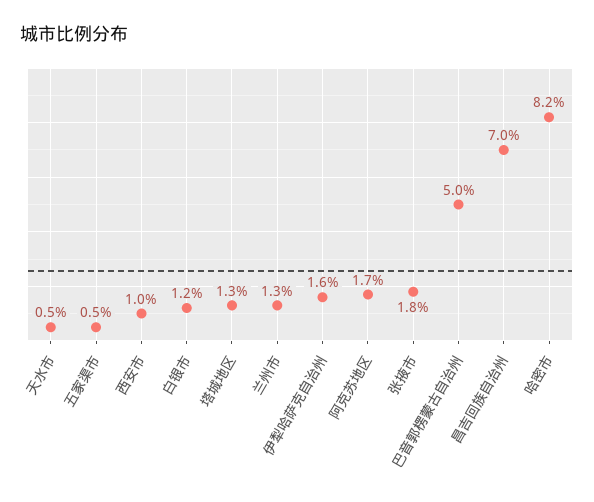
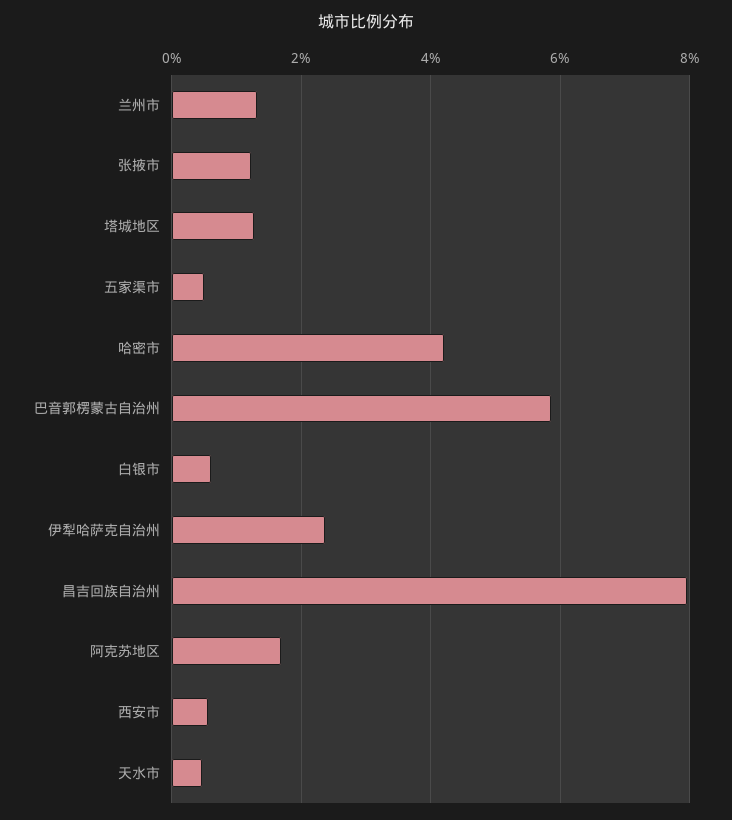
  {
    "天水市": 0.5,
    "五家渠市": 0.5,
-   "西安市": 1,
+   "西安市": 0.6,
-   "白银市": 1.2,
+   "白银市": 0.6,
    "塔城地区": 1.3,
    "兰州市": 1.3,
-   "伊犁哈萨克自治州": 1.6,
+   "伊犁哈萨克自治州": 2.4,
    "阿克苏地区": 1.7,
-   "张掖市": 1.8,
+   "张掖市": 1.2,
-   "巴音郭楞蒙古自治州": 5,
+   "巴音郭楞蒙古自治州": 5.8,
-   "昌吉回族自治州": 7,
+   "昌吉回族自治州": 8,
-   "哈密市": 8.2
+   "哈密市": 4.2
  }

